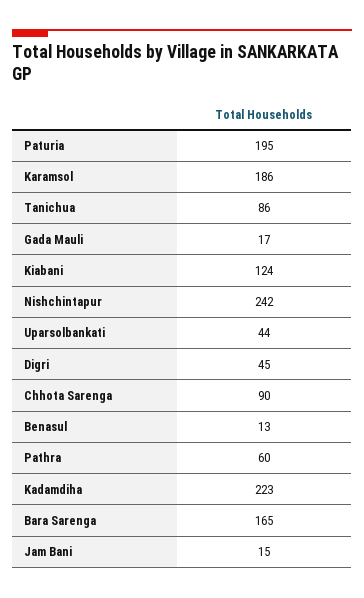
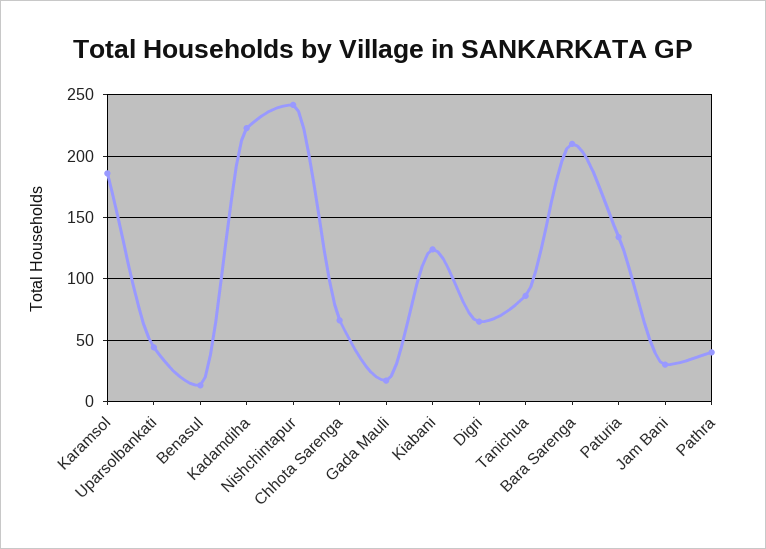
  {
-   "Paturia": 195,
+   "Paturia": 135,
    "Karamsol": 186,
    "Tanichua": 86,
    "Gada Mauli": 17,
    "Kiabani": 124,
    "Nishchintapur": 242,
    "Uparsolbankati": 44,
-   "Digri": 45,
+   "Digri": 65,
-   "Chhota Sarenga": 90,
+   "Chhota Sarenga": 65,
    "Benasul": 13,
-   "Pathra": 60,
+   "Pathra": 40,
    "Kadamdiha": 223,
-   "Bara Sarenga": 165,
+   "Bara Sarenga": 210,
-   "Jam Bani": 15
+   "Jam Bani": 30
  }

